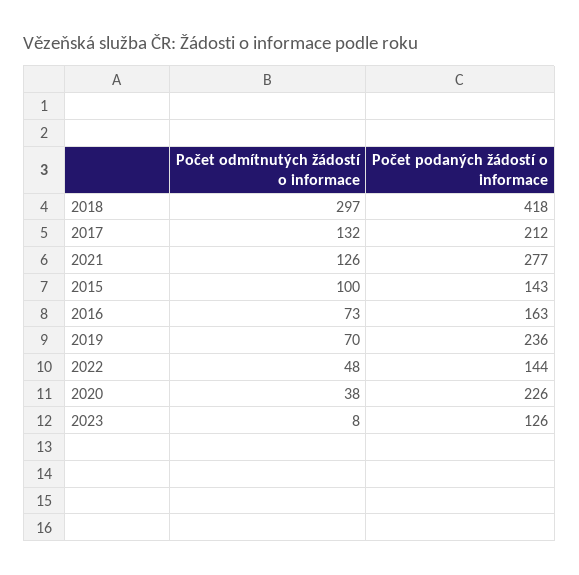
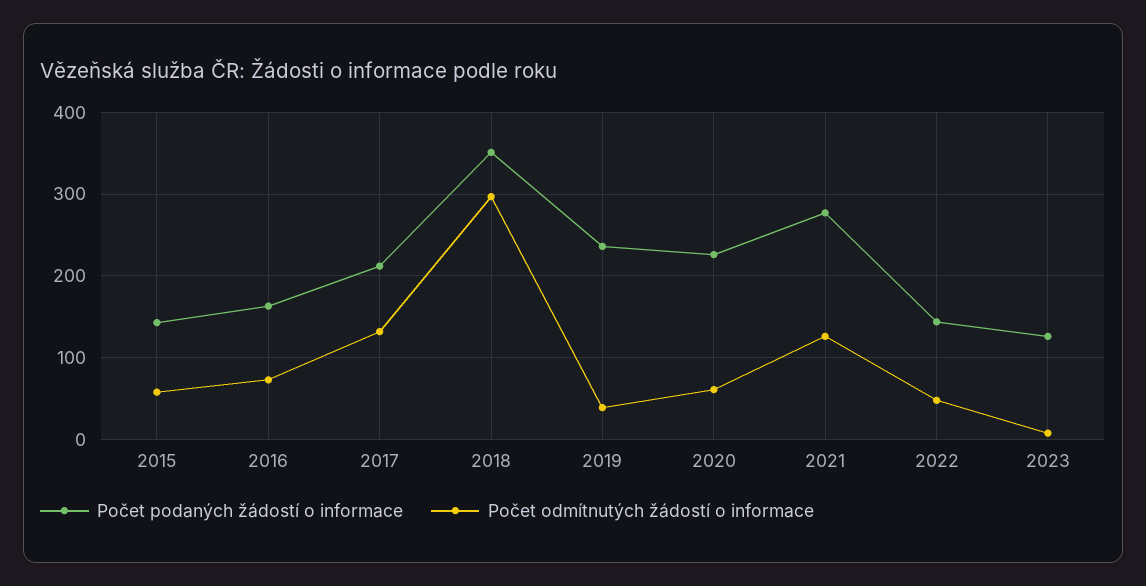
  {
    "Počet odmítnutých žádostí o informace": {
      "2018": 297,
      "2017": 132,
      "2021": 126,
-     "2015": 100,
+     "2015": 60,
      "2016": 73,
-     "2019": 70,
+     "2019": 40,
      "2022": 48,
-     "2020": 38,
+     "2020": 60,
      "2023": 8
    },
    "Počet podaných žádostí o informace": {
-     "2018": 418,
+     "2018": 350,
      "2017": 212,
      "2021": 277,
      "2015": 143,
      "2016": 163,
      "2019": 236,
      "2022": 144,
      "2020": 226,
      "2023": 126
    }
  }

